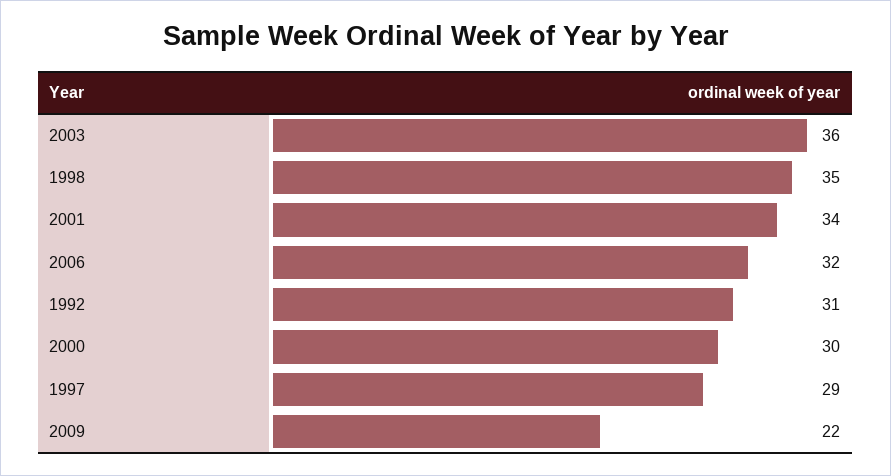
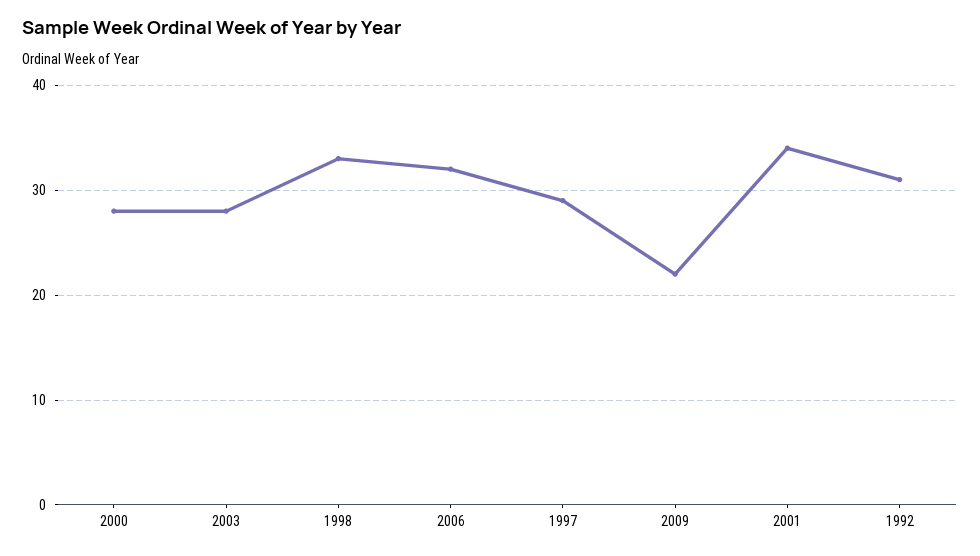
  {
-   "2003": 36,
+   "2003": 28,
-   "1998": 35,
+   "1998": 33,
    "2001": 34,
    "2006": 32,
    "1992": 31,
-   "2000": 30,
+   "2000": 28,
    "1997": 29,
    "2009": 22
  }

